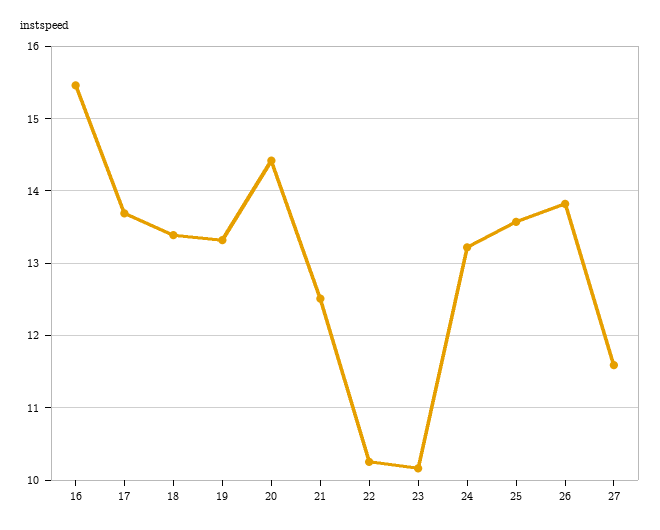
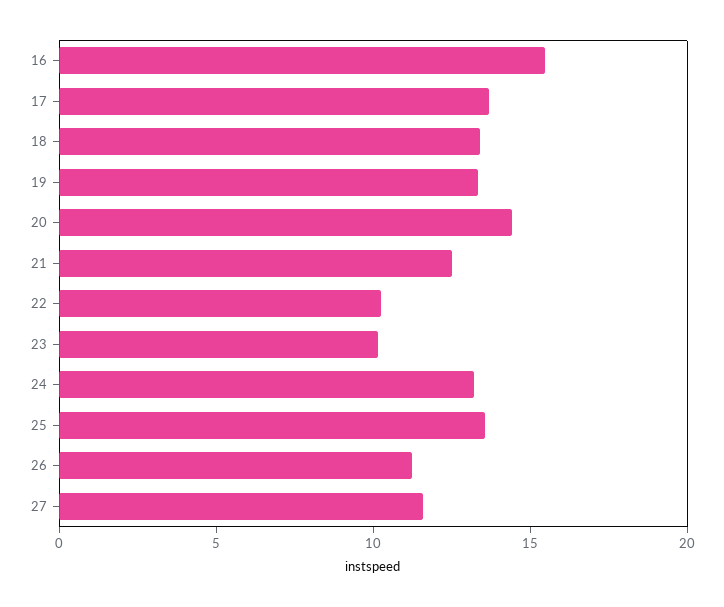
  {
    "16": 15.5,
    "17": 13.7,
    "18": 13.4,
    "19": 13.3,
    "20": 14.4,
    "21": 12.5,
    "22": 10.3,
    "23": 10.2,
    "24": 13.2,
    "25": 13.6,
-   "26": 13.8,
+   "26": 11,
    "27": 11.6
  }

